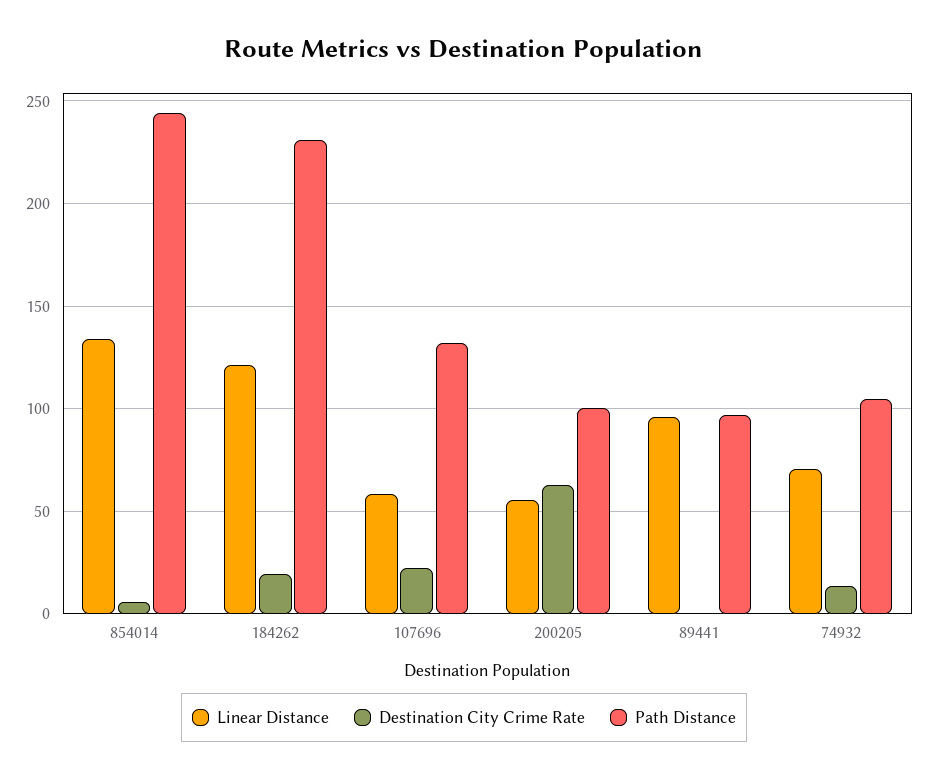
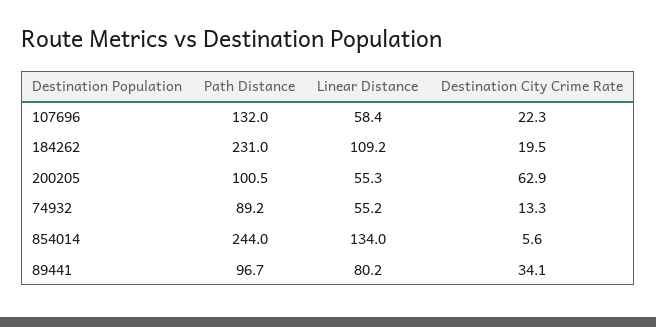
  {
    "Linear Distance": {
      "854014": 134,
-     "184262": 120,
+     "184262": 109.2,
      "107696": 58.4,
      "200205": 55.3,
-     "89441": 95,
+     "89441": 80.2,
-     "74932": 70
+     "74932": 55.2
    },
    "Destination City Crime Rate": {
      "854014": 5.6,
      "184262": 19.5,
      "107696": 22.3,
      "200205": 62.9,
-     "89441": 0,
+     "89441": 34.1,
      "74932": 13.3
    },
    "Path Distance": {
      "854014": 244,
      "184262": 231,
      "107696": 132,
      "200205": 100.5,
      "89441": 96.7,
-     "74932": 105
+     "74932": 89.2
    }
  }

